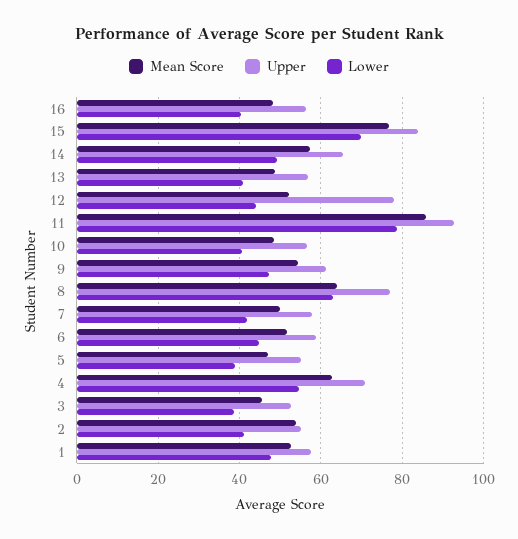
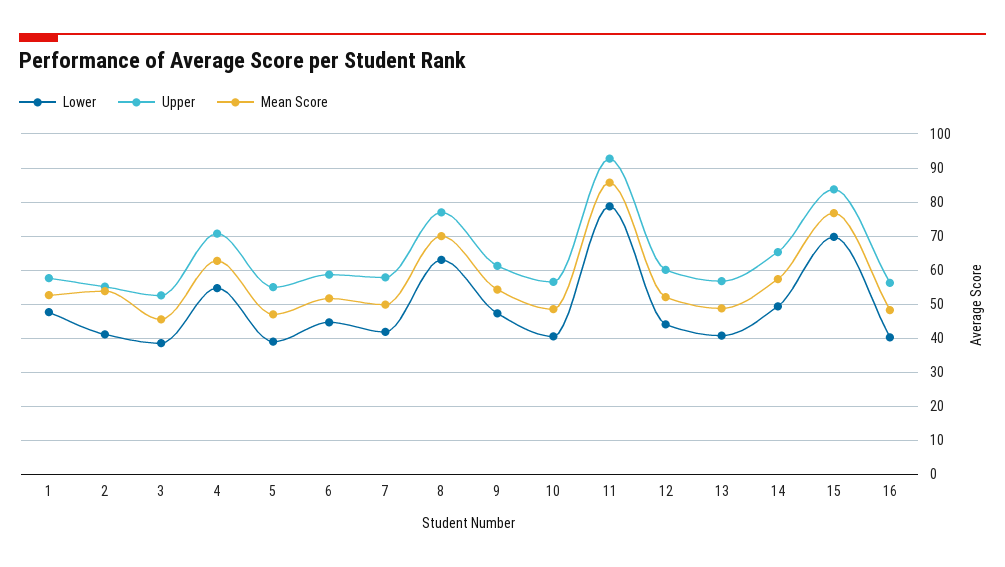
  {
    "Mean Score": {
      "16": 48,
      "15": 76,
      "14": 58,
      "13": 48,
      "12": 52,
      "11": 86,
      "10": 48,
      "9": 54,
-     "8": 64,
+     "8": 70,
      "7": 50,
      "6": 52,
      "5": 48,
      "4": 62,
      "3": 46,
      "2": 54,
      "1": 52
    },
    "Upper": {
      "16": 56,
      "15": 84,
      "14": 66,
      "13": 56,
-     "12": 78,
+     "12": 60,
      "11": 92,
      "10": 56,
      "9": 62,
      "8": 78,
      "7": 58,
      "6": 58,
      "5": 56,
      "4": 70,
      "3": 52,
      "2": 56,
      "1": 58
    },
    "Lower": {
      "16": 40,
      "15": 70,
      "14": 50,
      "13": 40,
      "12": 44,
      "11": 78,
      "10": 40,
      "9": 48,
      "8": 64,
      "7": 42,
      "6": 44,
      "5": 40,
      "4": 54,
      "3": 38,
      "2": 42,
      "1": 48
    }
  }

